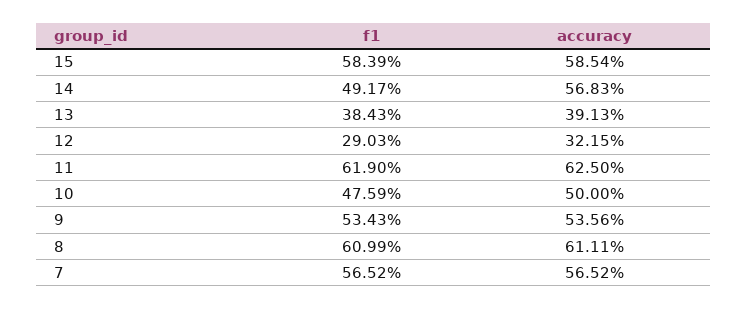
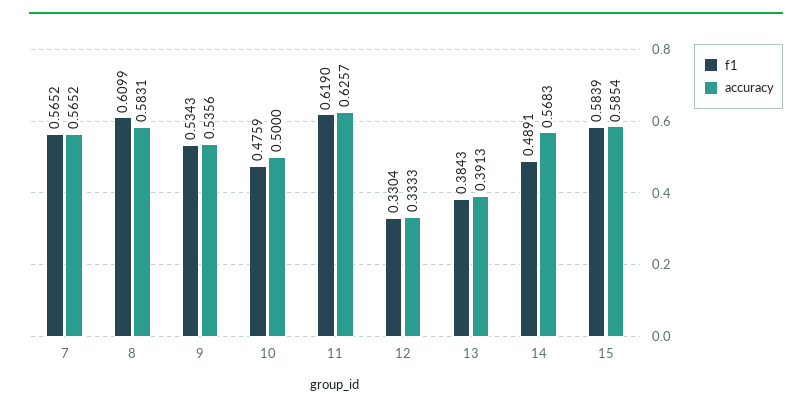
  {
    "f1": {
      "15": 0.5839,
-     "14": 0.4917,
+     "14": 0.4891,
      "13": 0.3843,
-     "12": 0.2903,
+     "12": 0.3304,
      "11": 0.619,
      "10": 0.4759,
      "9": 0.5343,
      "8": 0.6099,
      "7": 0.5652
    },
    "accuracy": {
      "15": 0.5854,
      "14": 0.5683,
      "13": 0.3913,
-     "12": 0.3215,
+     "12": 0.3333,
-     "11": 0.625,
+     "11": 0.6257,
      "10": 0.5,
      "9": 0.5356,
-     "8": 0.6111,
+     "8": 0.5831,
      "7": 0.5652
    }
  }

